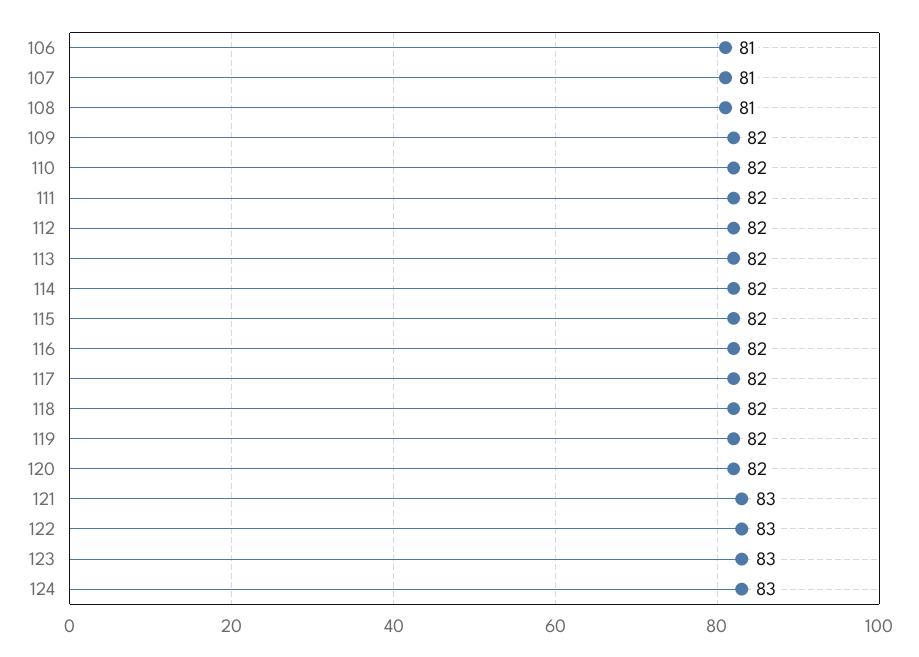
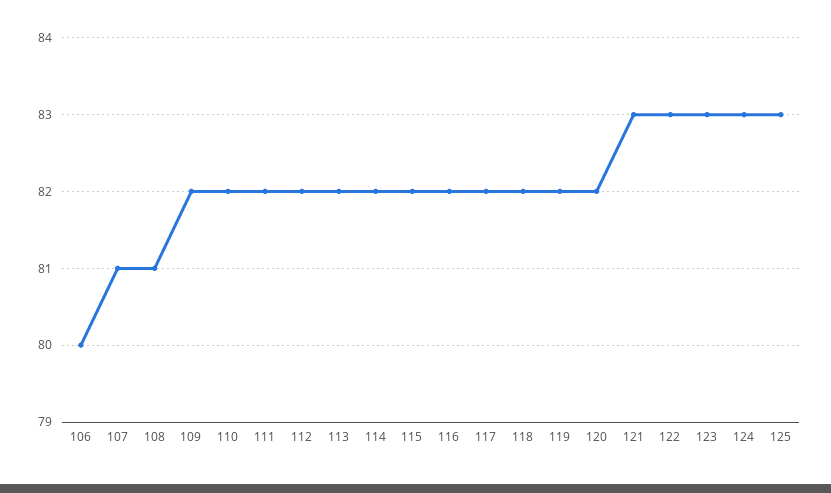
  {
-   "106": 81,
+   "106": 80,
    "107": 81,
    "108": 81,
    "109": 82,
    "110": 82,
    "111": 82,
    "112": 82,
    "113": 82,
    "114": 82,
    "115": 82,
    "116": 82,
    "117": 82,
    "118": 82,
    "119": 82,
    "120": 82,
    "121": 83,
    "122": 83,
    "123": 83,
-   "124": 83
+   "124": 83,
+   "125": 83
  }

